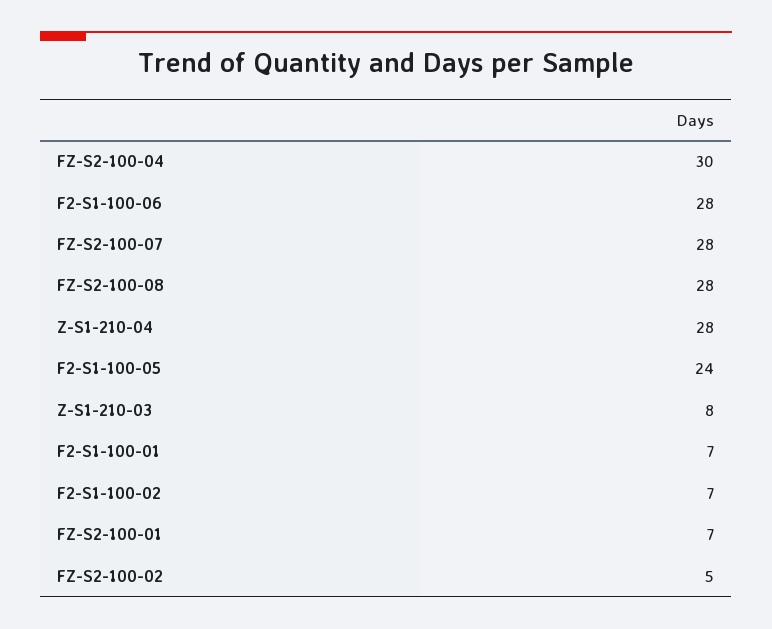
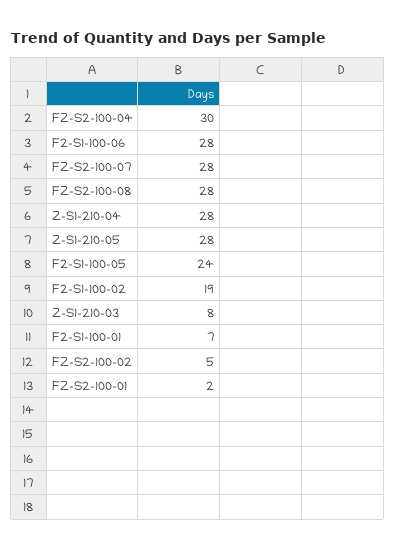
  {
    "FZ-S2-100-04": 30,
    "F2-S1-100-06": 28,
    "FZ-S2-100-07": 28,
    "FZ-S2-100-08": 28,
    "Z-S1-210-04": 28,
    "F2-S1-100-05": 24,
    "Z-S1-210-03": 8,
    "F2-S1-100-01": 7,
-   "F2-S1-100-02": 7,
+   "F2-S1-100-02": 19,
-   "FZ-S2-100-01": 7,
+   "FZ-S2-100-01": 2,
-   "FZ-S2-100-02": 5
+   "FZ-S2-100-02": 5,
+   "Z-S1-210-05": 28
  }

